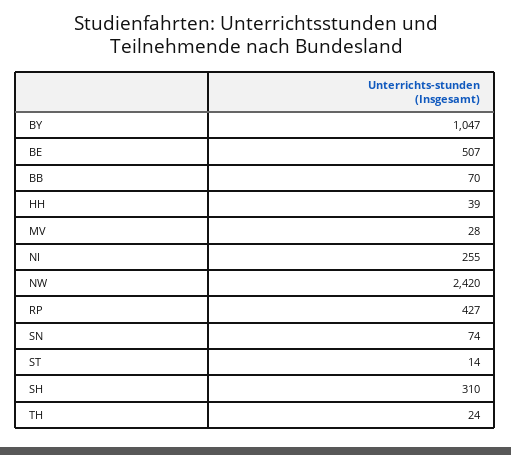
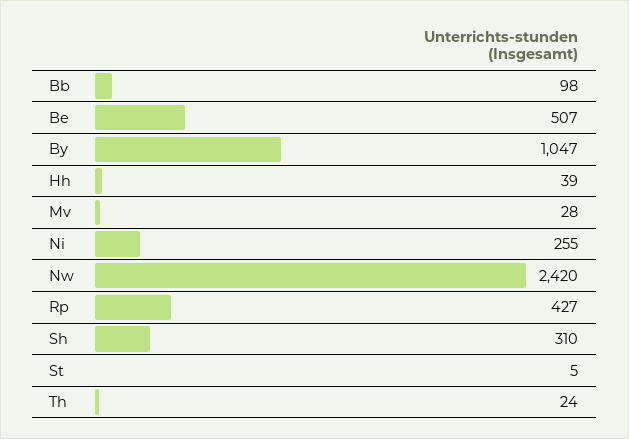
  {
    "BY": 1047,
    "BE": 507,
-   "BB": 70,
+   "BB": 98,
    "HH": 39,
    "MV": 28,
    "NI": 255,
    "NW": 2420,
    "RP": 427,
-   "SN": 74,
-   "ST": 14,
+   "ST": 5,
    "SH": 310,
    "TH": 24
  }

